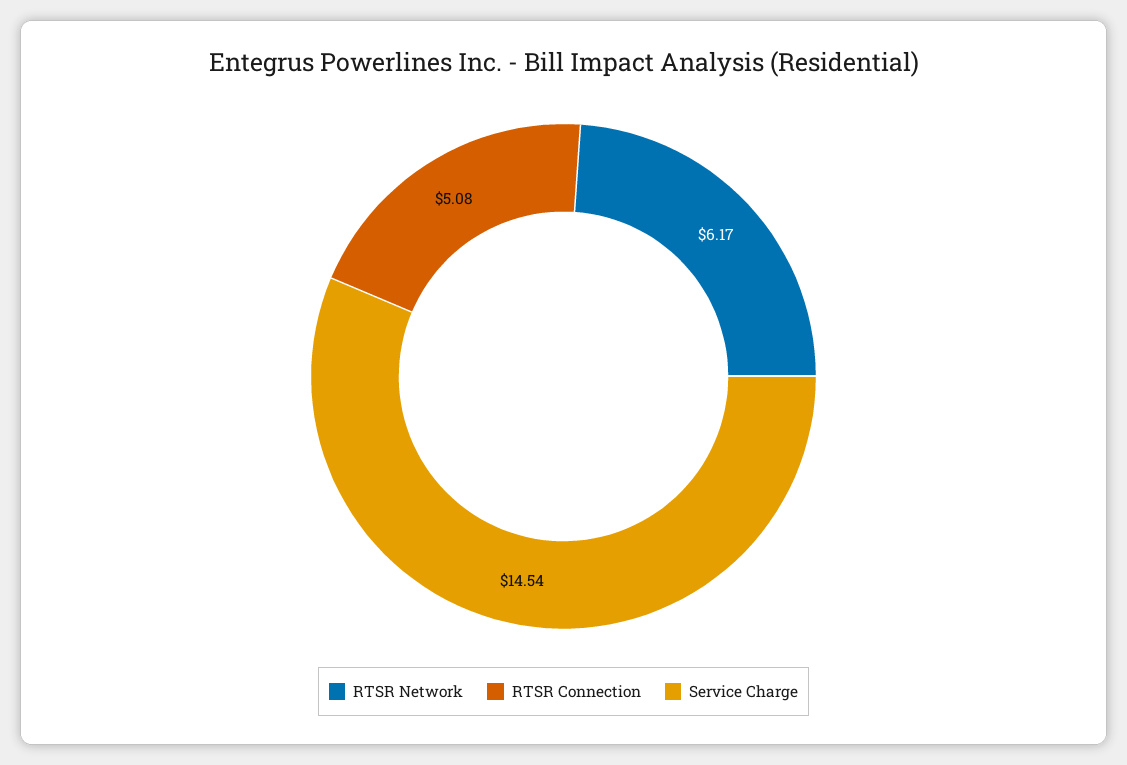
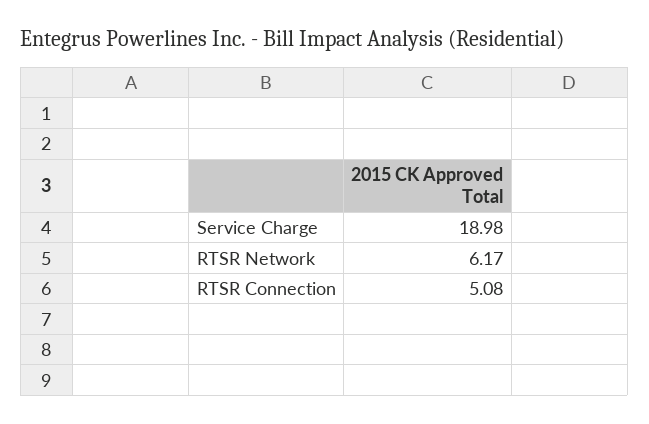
  {
    "RTSR Network": 6.17,
    "RTSR Connection": 5.08,
-   "Service Charge": 14.54
+   "Service Charge": 18.98
  }

